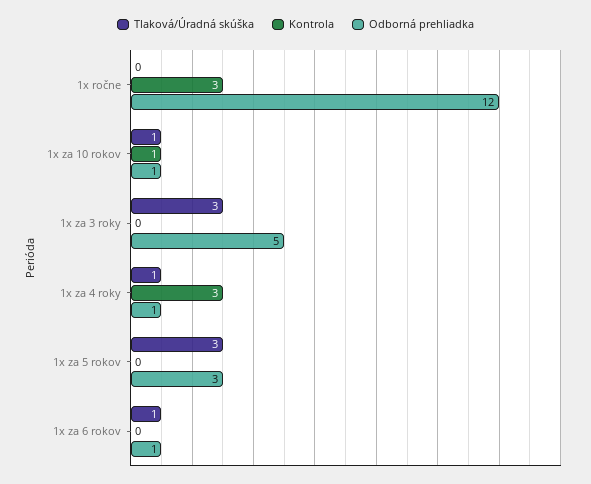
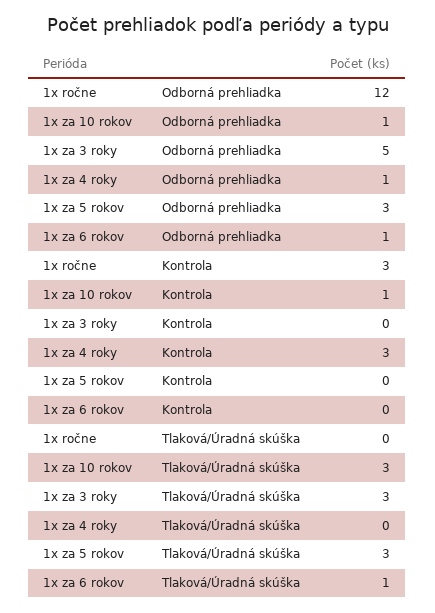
  {
    "Tlaková/Úradná skúška": {
      "1x ročne": 0,
-     "1x za 10 rokov": 1,
+     "1x za 10 rokov": 3,
      "1x za 3 roky": 3,
-     "1x za 4 roky": 1,
+     "1x za 4 roky": 0,
      "1x za 5 rokov": 3,
      "1x za 6 rokov": 1
    },
    "Kontrola": {
      "1x ročne": 3,
      "1x za 10 rokov": 1,
      "1x za 3 roky": 0,
      "1x za 4 roky": 3,
      "1x za 5 rokov": 0,
      "1x za 6 rokov": 0
    },
    "Odborná prehliadka": {
      "1x ročne": 12,
      "1x za 10 rokov": 1,
      "1x za 3 roky": 5,
      "1x za 4 roky": 1,
      "1x za 5 rokov": 3,
      "1x za 6 rokov": 1
    }
  }

